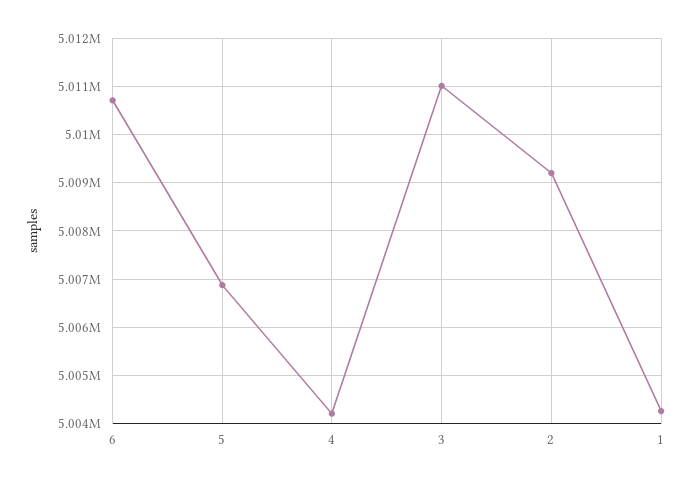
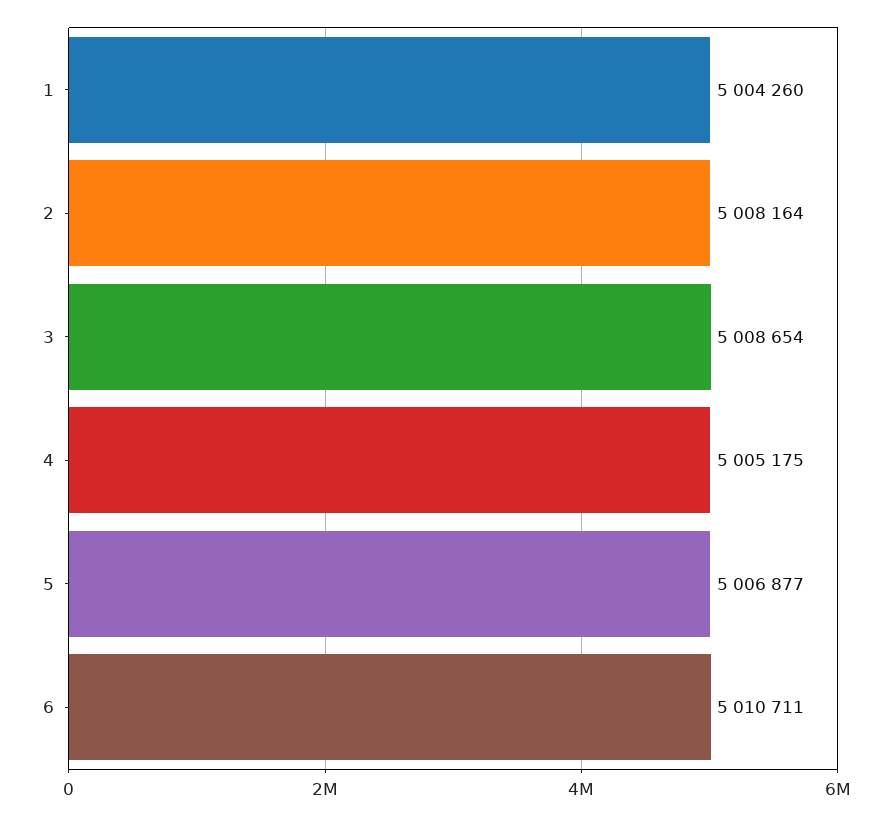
  {
    "6": 5010711,
    "5": 5006877,
-   "4": 5004200,
+   "4": 5005175,
-   "3": 5011000,
+   "3": 5008654,
-   "2": 5009200,
+   "2": 5008164,
    "1": 5004260
  }

